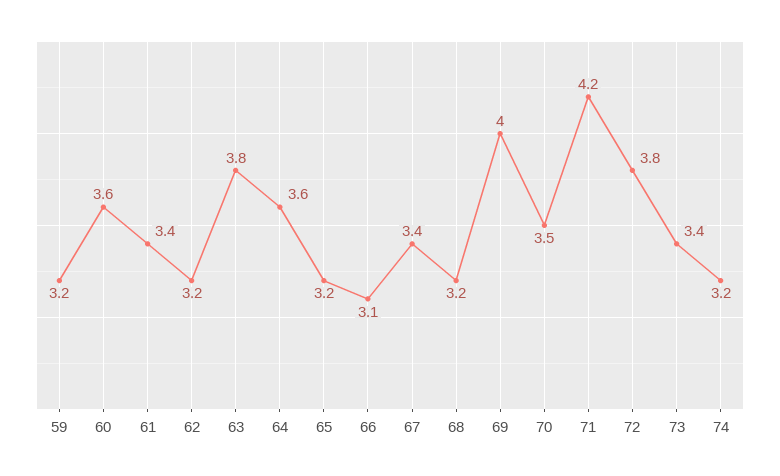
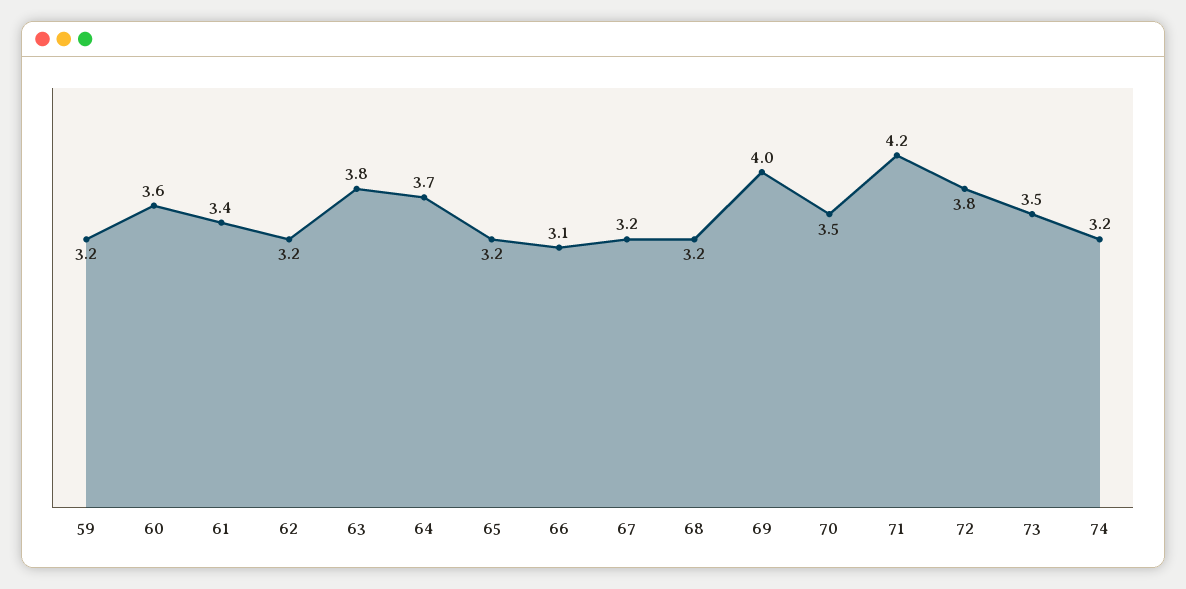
  {
    "59": 3.2,
    "60": 3.6,
    "61": 3.4,
    "62": 3.2,
    "63": 3.8,
-   "64": 3.6,
+   "64": 3.7,
    "65": 3.2,
    "66": 3.1,
-   "67": 3.4,
+   "67": 3.2,
    "68": 3.2,
    "69": 4,
    "70": 3.5,
    "71": 4.2,
    "72": 3.8,
-   "73": 3.4,
+   "73": 3.5,
    "74": 3.2
  }

